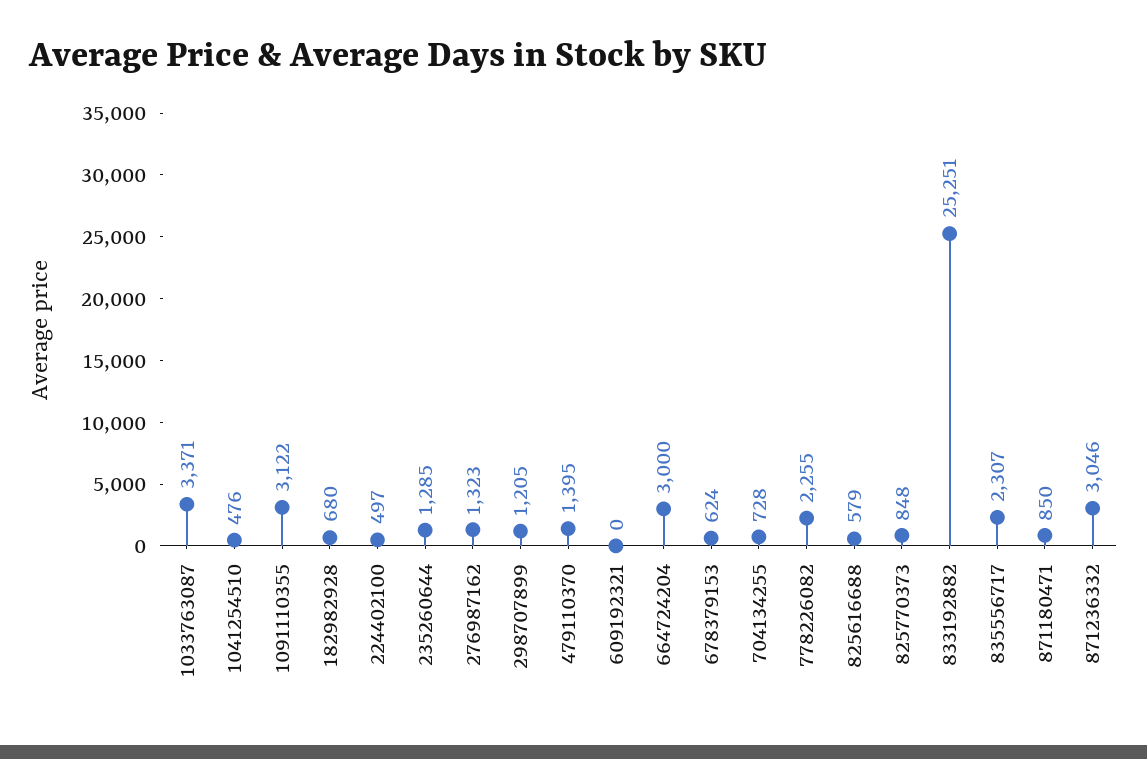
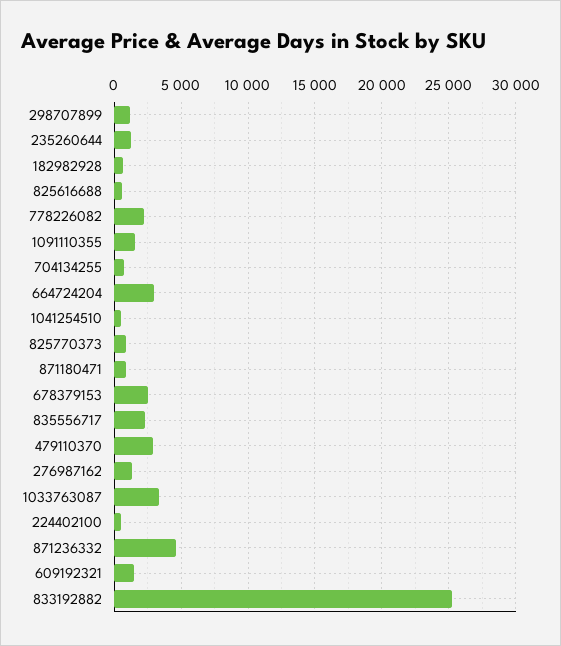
  {
    "1033763087": 3371,
    "1041254510": 476,
-   "1091110355": 3122,
+   "1091110355": 1500,
    "182982928": 680,
    "224402100": 497,
    "235260644": 1285,
    "276987162": 1323,
    "298707899": 1205,
-   "479110370": 1395,
+   "479110370": 3000,
-   "609192321": 0,
+   "609192321": 1500,
    "664724204": 3000,
-   "678379153": 624,
+   "678379153": 2500,
    "704134255": 728,
    "778226082": 2255,
    "825616688": 579,
    "825770373": 848,
    "833192882": 25251,
    "835556717": 2307,
    "871180471": 850,
-   "871236332": 3046
+   "871236332": 4500
  }

